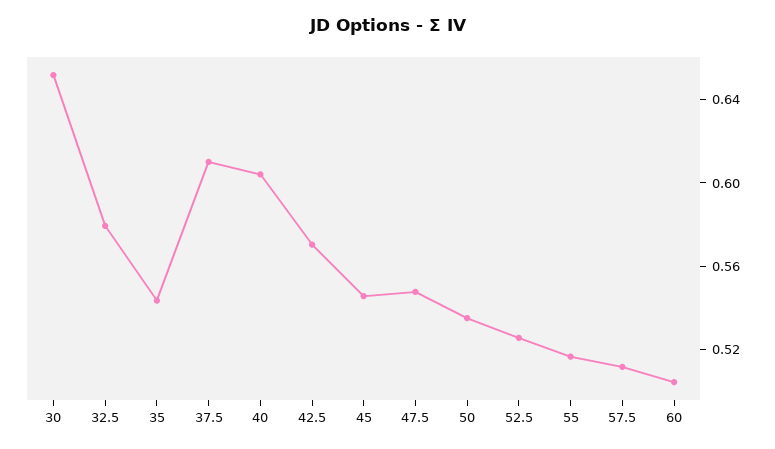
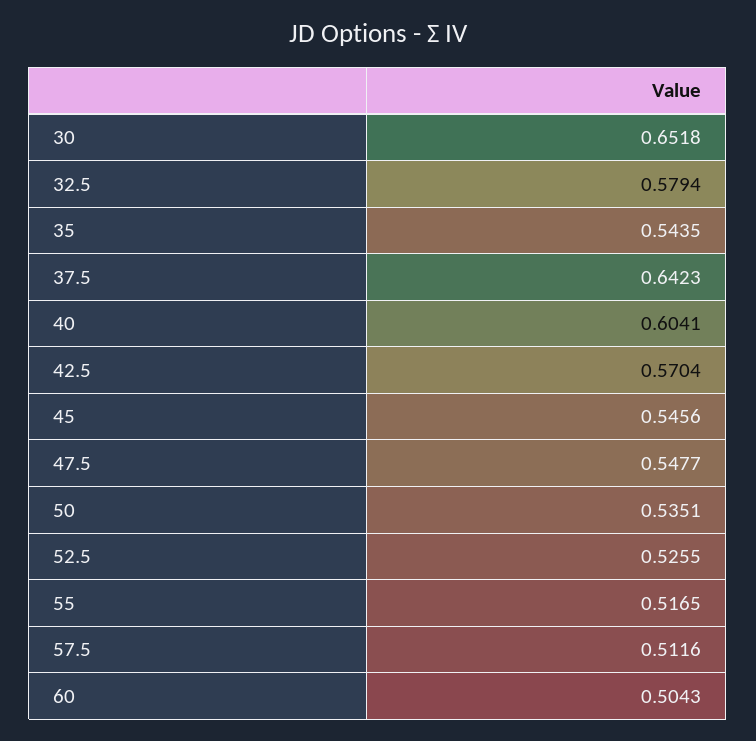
  {
    "30": 0.6518,
    "32.5": 0.5794,
    "35": 0.5435,
-   "37.5": 0.61,
+   "37.5": 0.6423,
    "40": 0.6041,
    "42.5": 0.5704,
    "45": 0.5456,
    "47.5": 0.5477,
    "50": 0.5351,
    "52.5": 0.5255,
    "55": 0.5165,
    "57.5": 0.5116,
    "60": 0.5043
  }

